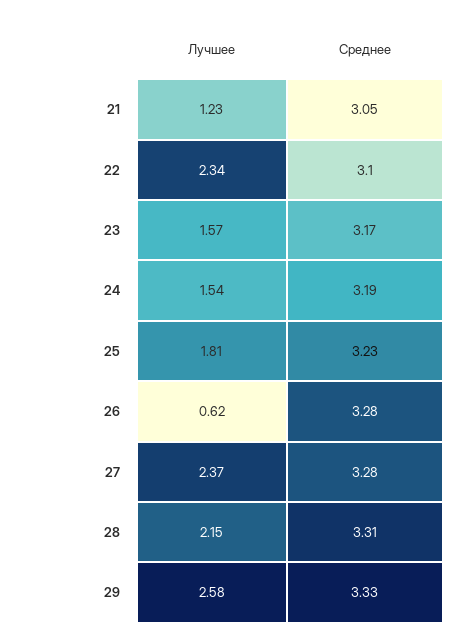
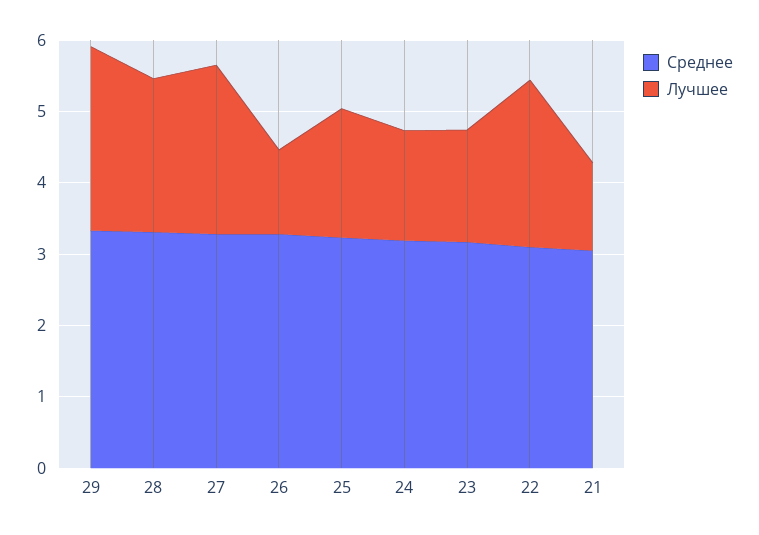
  {
    "Лучшее": {
      "21": 1.23,
      "22": 2.34,
      "23": 1.57,
      "24": 1.54,
      "25": 1.81,
-     "26": 0.62,
+     "26": 1.2,
      "27": 2.37,
      "28": 2.15,
      "29": 2.58
    },
    "Среднее": {
      "21": 3.05,
      "22": 3.1,
      "23": 3.17,
      "24": 3.19,
      "25": 3.23,
      "26": 3.28,
      "27": 3.28,
      "28": 3.31,
      "29": 3.33
    }
  }

